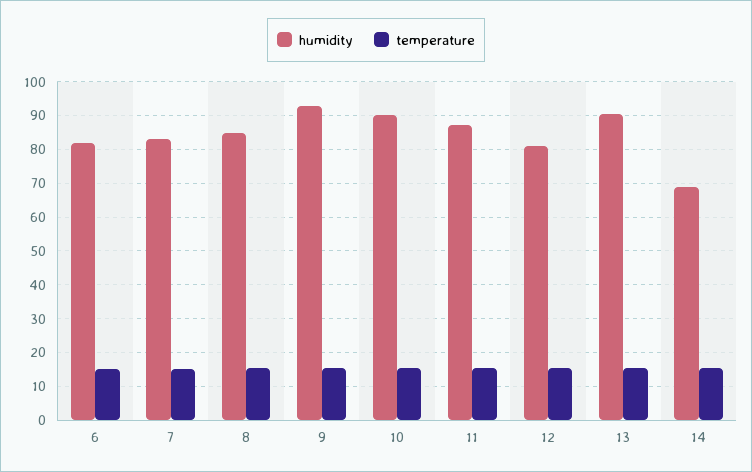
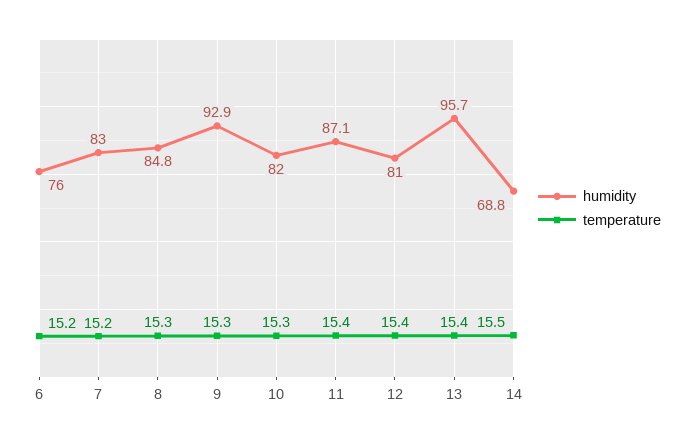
  {
    "humidity": {
-     "6": 82,
+     "6": 76,
      "7": 83,
      "8": 84.8,
      "9": 92.9,
-     "10": 90,
+     "10": 82,
      "11": 87.1,
      "12": 81,
-     "13": 90,
+     "13": 95.7,
      "14": 68.8
    },
    "temperature": {
      "6": 15.2,
      "7": 15.2,
      "8": 15.3,
      "9": 15.3,
      "10": 15.3,
      "11": 15.4,
      "12": 15.4,
      "13": 15.4,
      "14": 15.5
    }
  }

